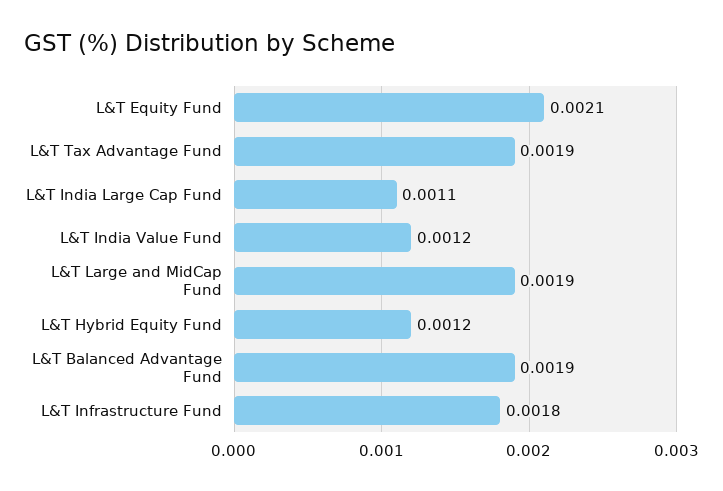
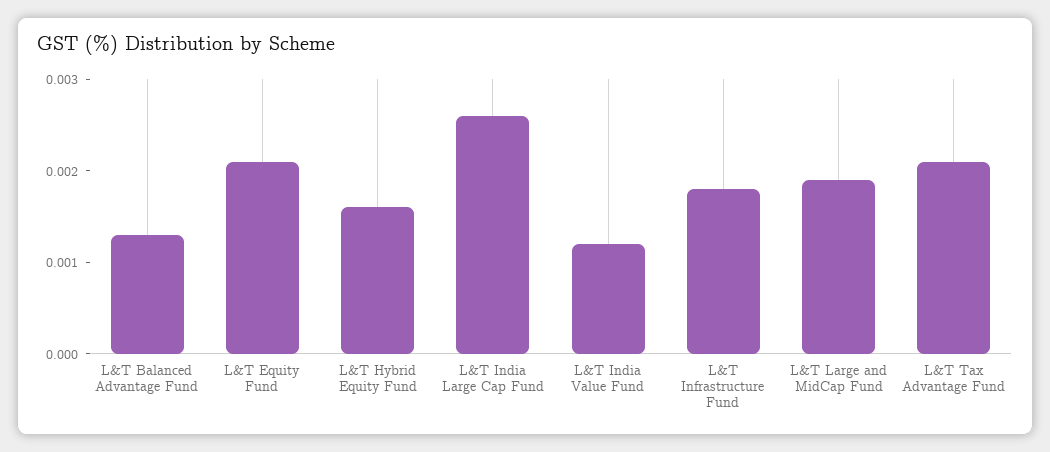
  {
    "L&T Equity Fund": 0.0021,
-   "L&T Tax Advantage Fund": 0.0019,
+   "L&T Tax Advantage Fund": 0.0021,
-   "L&T India Large Cap Fund": 0.0011,
+   "L&T India Large Cap Fund": 0.0026,
    "L&T India Value Fund": 0.0012,
    "L&T Large and MidCap Fund": 0.0019,
-   "L&T Hybrid Equity Fund": 0.0012,
+   "L&T Hybrid Equity Fund": 0.0016,
-   "L&T Balanced Advantage Fund": 0.0019,
+   "L&T Balanced Advantage Fund": 0.0013,
    "L&T Infrastructure Fund": 0.0018
  }

